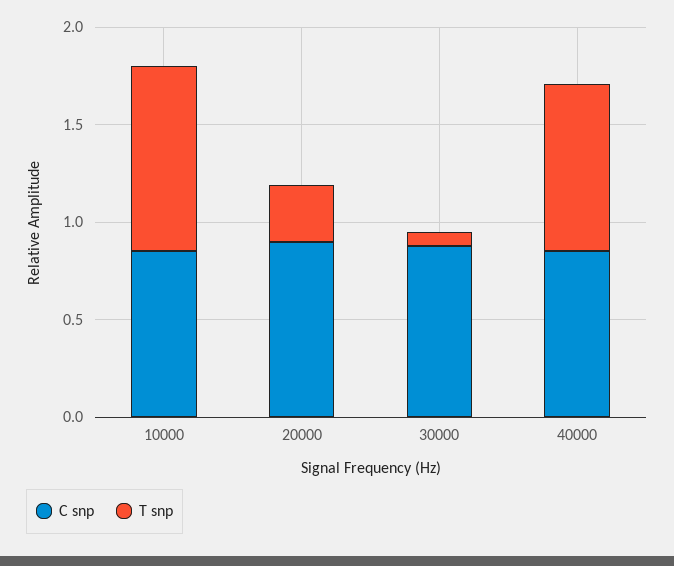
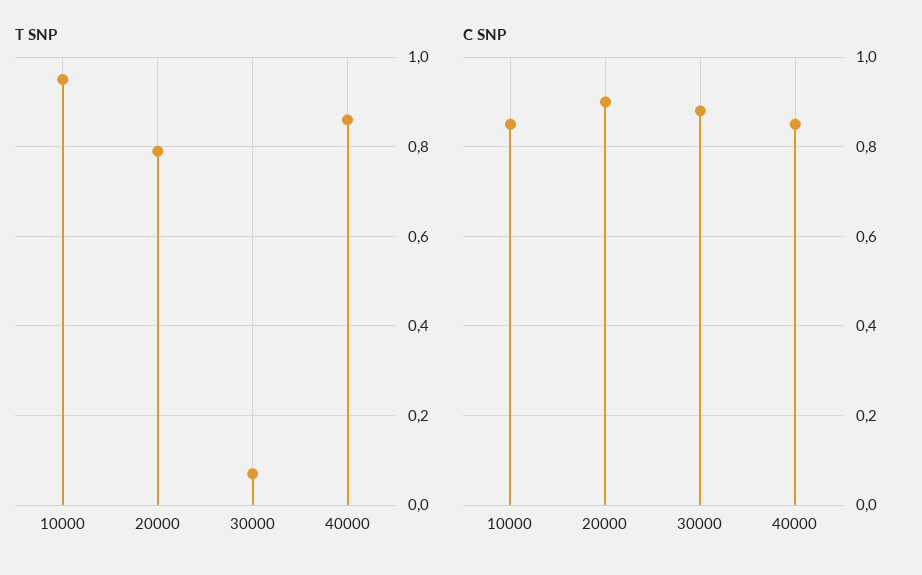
  {
    "C snp": {
      "10000": 0.85,
      "20000": 0.9,
      "30000": 0.9,
      "40000": 0.85
    },
    "T snp": {
      "10000": 0.95,
-     "20000": 0.3,
+     "20000": 0.8,
      "30000": 0.05,
      "40000": 0.85
    }
  }

